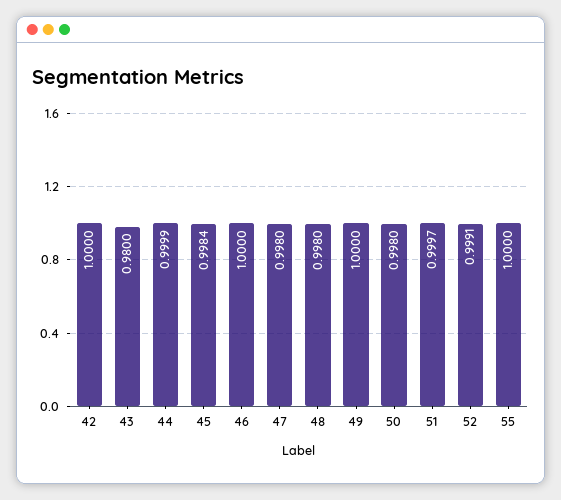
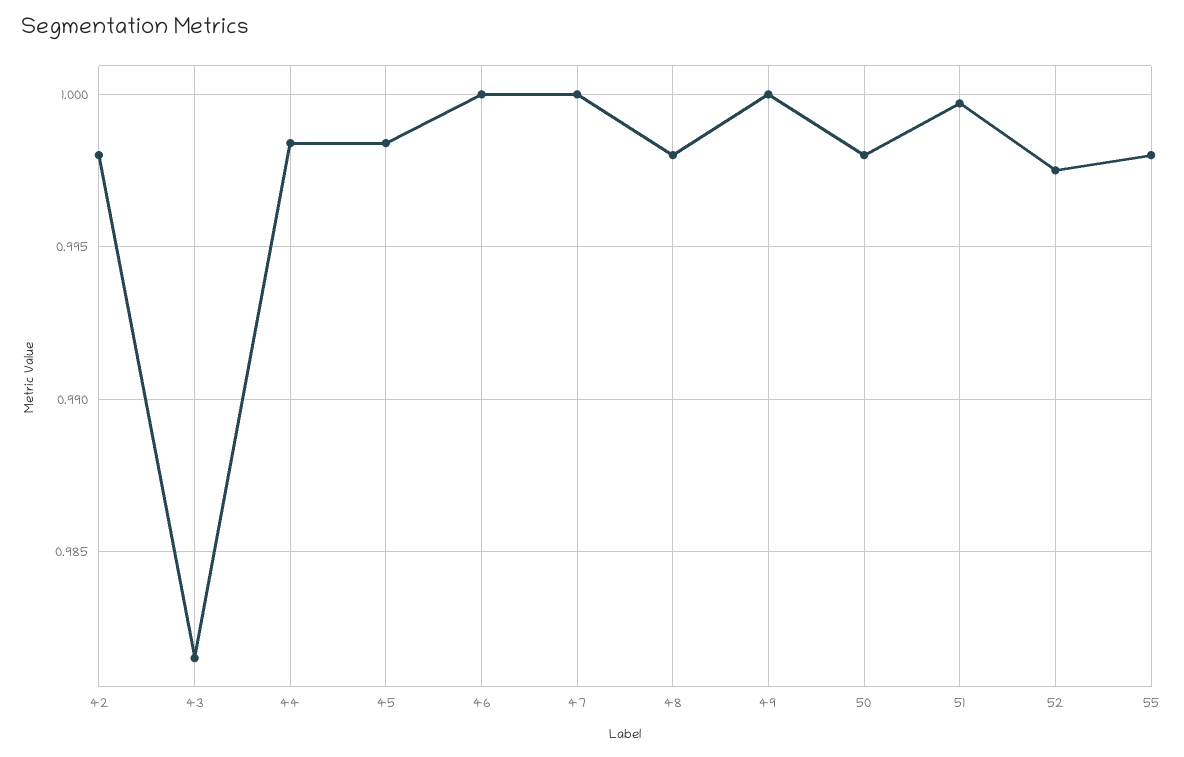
  {
-   "42": 1,
+   "42": 0.998,
-   "43": 0.98,
+   "43": 0.9815,
-   "44": 0.9999,
+   "44": 0.9985,
    "45": 0.9984,
    "46": 1,
-   "47": 0.998,
+   "47": 1,
    "48": 0.998,
    "49": 1,
    "50": 0.998,
    "51": 0.9997,
-   "52": 0.9991,
+   "52": 0.9975,
-   "55": 1
+   "55": 0.998
  }

